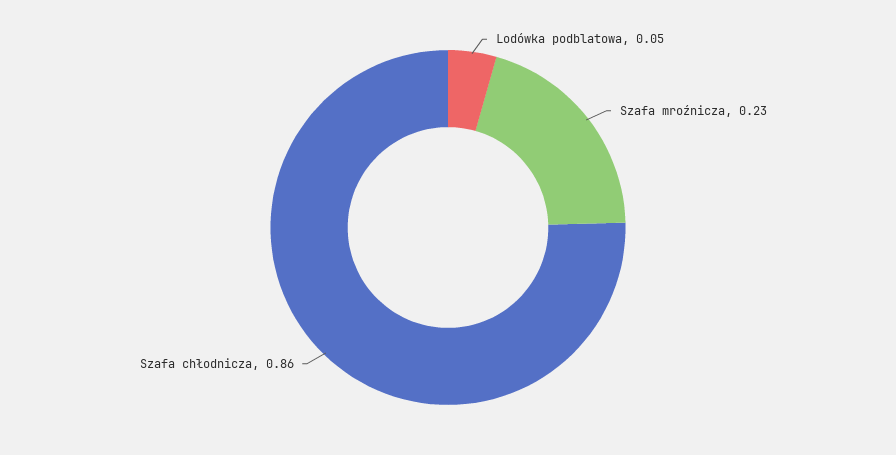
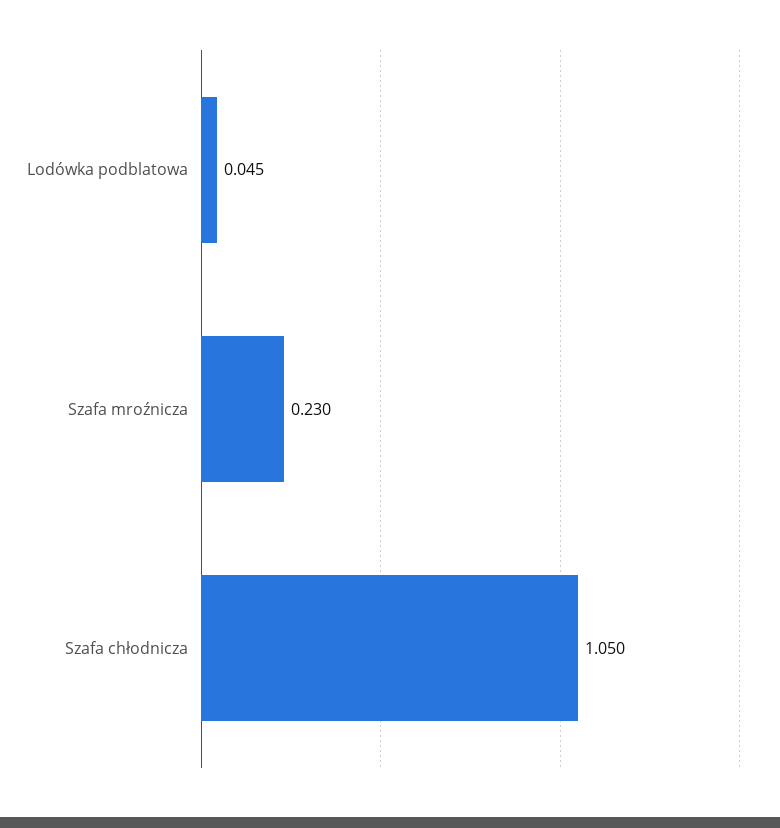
  {
    "Lodówka podblatowa": 0.045,
    "Szafa mroźnicza": 0.23,
-   "Szafa chłodnicza": 0.86
+   "Szafa chłodnicza": 1.05
  }

